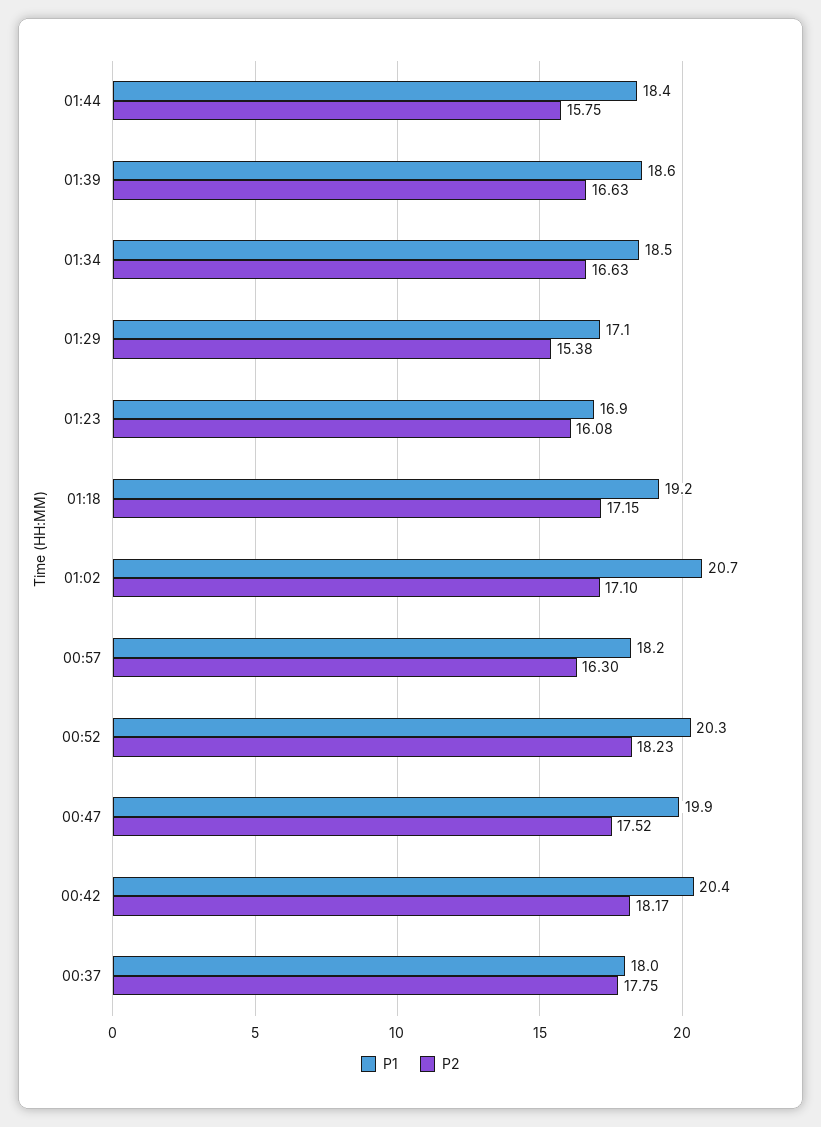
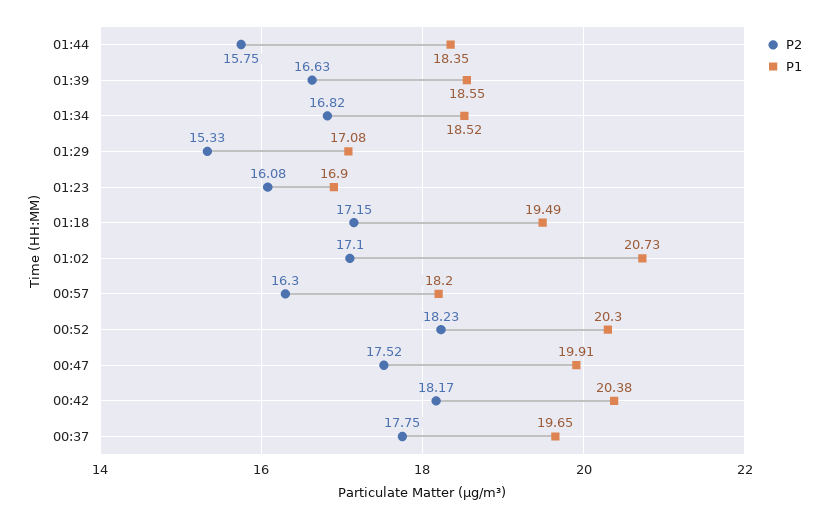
  {
    "P1": {
      "01:44": 18.35,
      "01:39": 18.55,
      "01:34": 18.52,
      "01:29": 17.08,
      "01:23": 16.9,
-     "01:18": 19.2,
+     "01:18": 19.49,
      "01:02": 20.73,
      "00:57": 18.2,
      "00:52": 20.3,
      "00:47": 19.91,
      "00:42": 20.38,
-     "00:37": 18
+     "00:37": 19.65
    },
    "P2": {
      "01:44": 15.75,
      "01:39": 16.63,
-     "01:34": 16.63,
+     "01:34": 16.82,
-     "01:29": 15.38,
+     "01:29": 15.33,
      "01:23": 16.08,
      "01:18": 17.15,
      "01:02": 17.1,
      "00:57": 16.3,
      "00:52": 18.23,
      "00:47": 17.52,
      "00:42": 18.17,
      "00:37": 17.75
    }
  }

